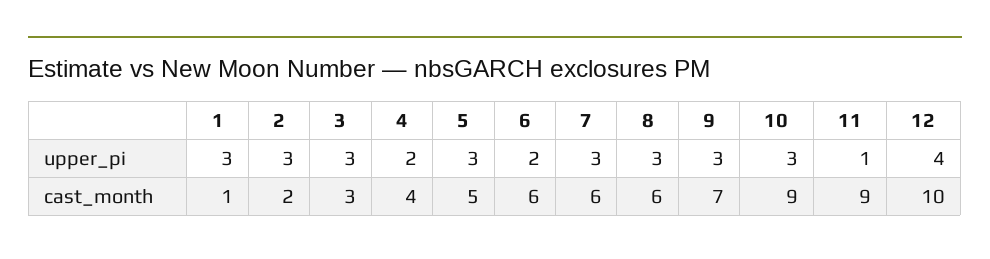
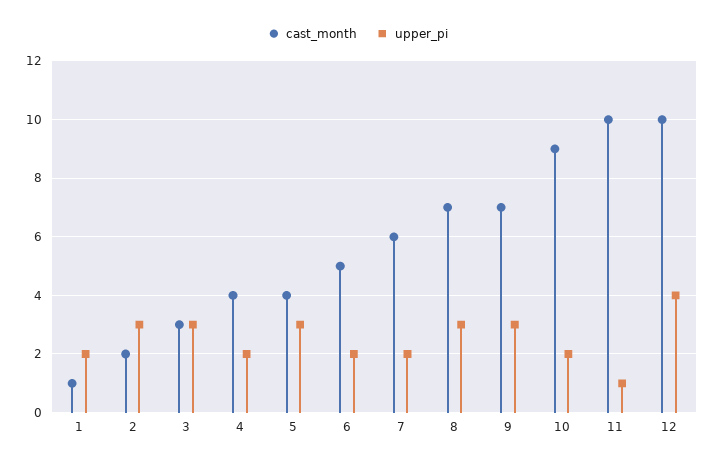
  {
    "upper_pi": {
-     "1": 3,
+     "1": 2,
      "2": 3,
      "3": 3,
      "4": 2,
      "5": 3,
      "6": 2,
-     "7": 3,
+     "7": 2,
      "8": 3,
      "9": 3,
-     "10": 3,
+     "10": 2,
      "11": 1,
      "12": 4
    },
    "cast_month": {
      "1": 1,
      "2": 2,
      "3": 3,
      "4": 4,
-     "5": 5,
+     "5": 4,
-     "6": 6,
+     "6": 5,
      "7": 6,
-     "8": 6,
+     "8": 7,
      "9": 7,
      "10": 9,
-     "11": 9,
+     "11": 10,
      "12": 10
    }
  }

